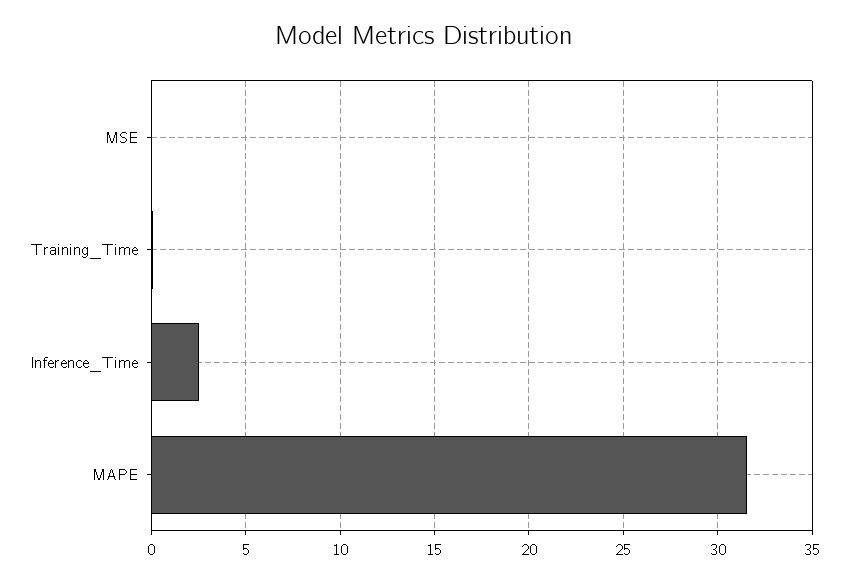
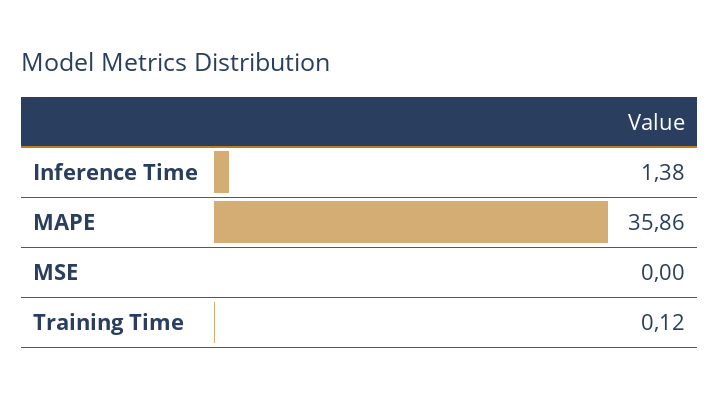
  {
    "MSE": 0,
    "Training_Time": 0.12,
-   "Inference_Time": 2.5,
+   "Inference_Time": 1.38,
-   "MAPE": 31.5
+   "MAPE": 35.86
  }

